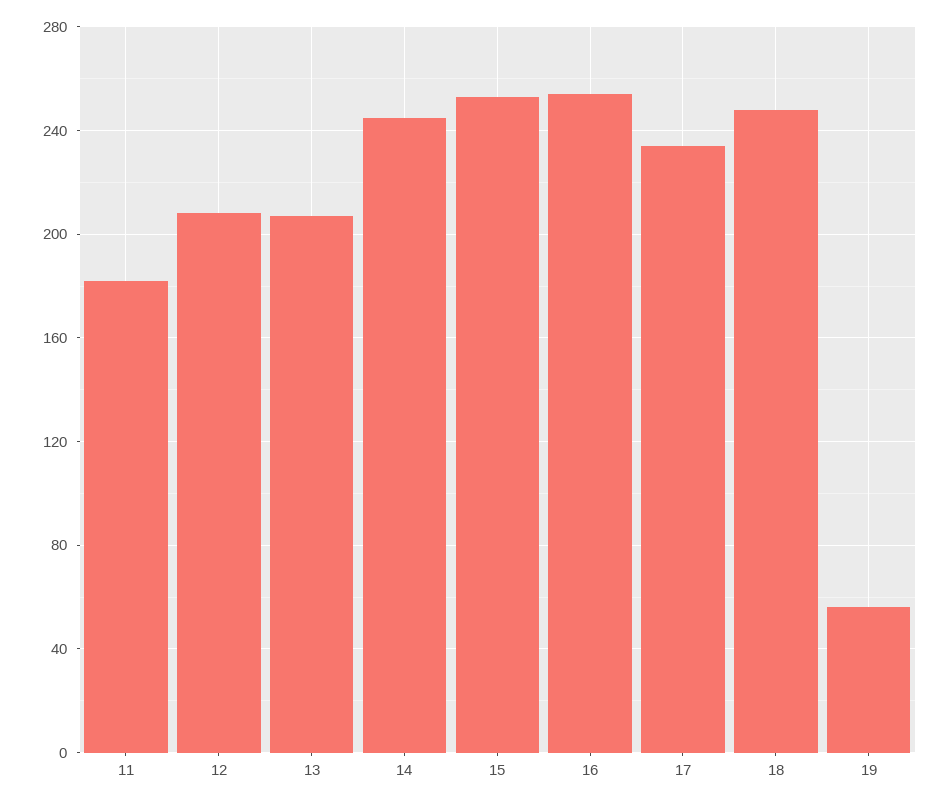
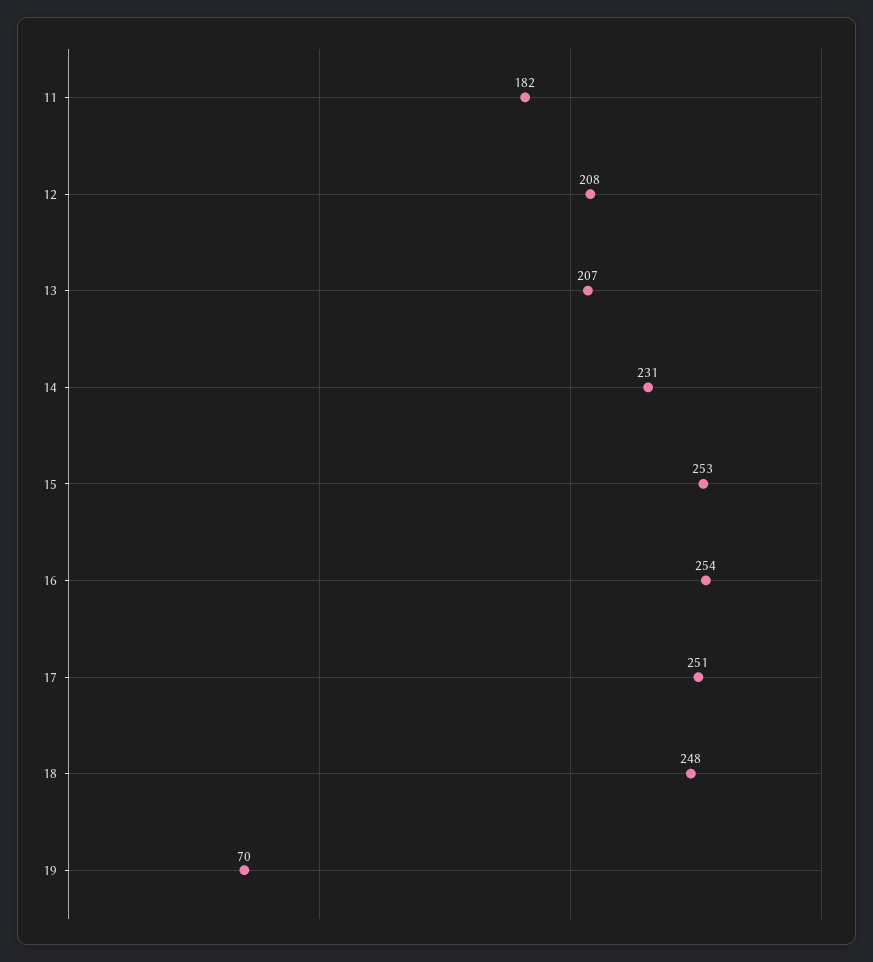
  {
    "11": 182,
    "12": 208,
    "13": 207,
-   "14": 245,
+   "14": 231,
    "15": 253,
    "16": 254,
-   "17": 235,
+   "17": 251,
    "18": 248,
-   "19": 55
+   "19": 70
  }

